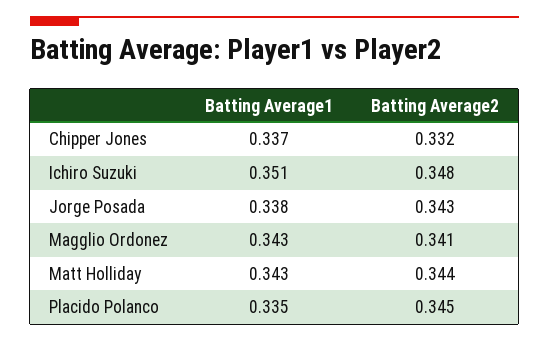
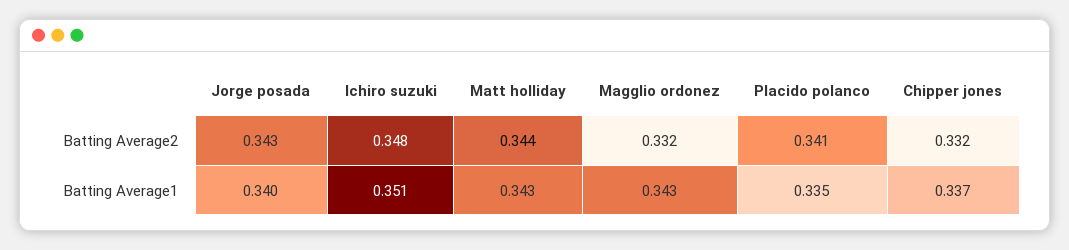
  {
    "Batting Average1": {
      "Chipper Jones": 0.337,
      "Ichiro Suzuki": 0.351,
-     "Jorge Posada": 0.338,
+     "Jorge Posada": 0.34,
      "Magglio Ordonez": 0.343,
      "Matt Holliday": 0.343,
      "Placido Polanco": 0.335
    },
    "Batting Average2": {
      "Chipper Jones": 0.332,
      "Ichiro Suzuki": 0.348,
      "Jorge Posada": 0.343,
-     "Magglio Ordonez": 0.341,
+     "Magglio Ordonez": 0.332,
      "Matt Holliday": 0.344,
-     "Placido Polanco": 0.345
+     "Placido Polanco": 0.341
    }
  }

